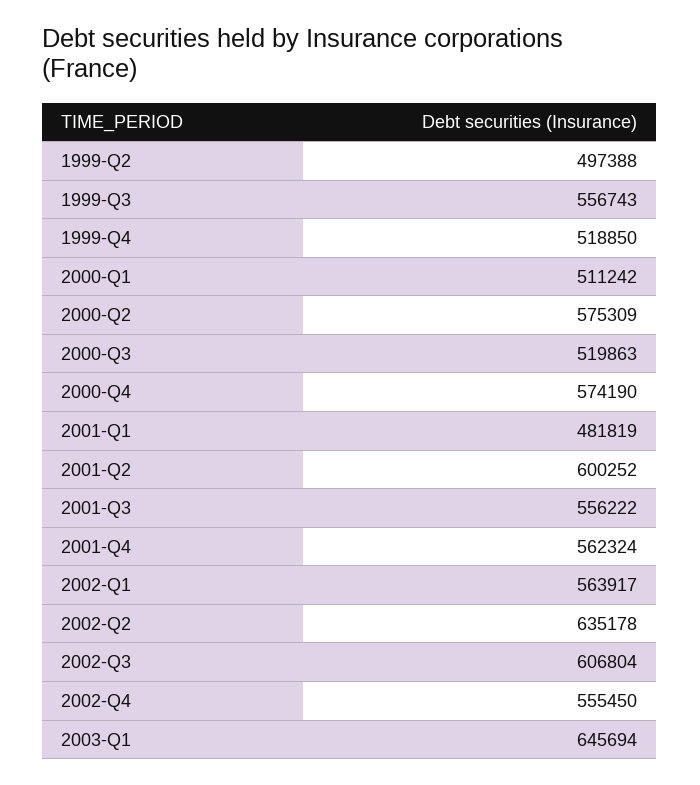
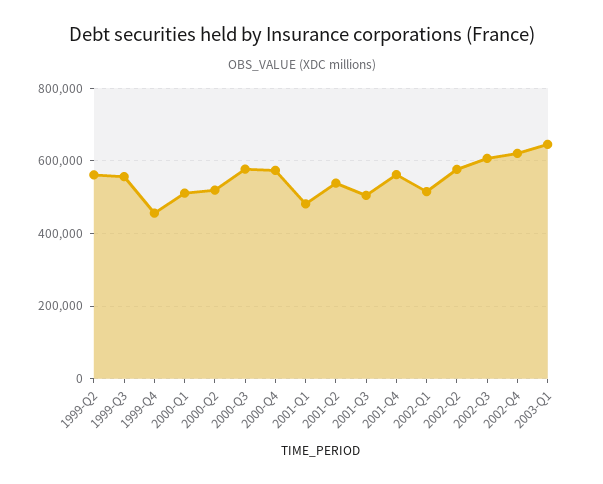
  {
-   "1999-Q2": 497388,
+   "1999-Q2": 560000,
    "1999-Q3": 556743,
-   "1999-Q4": 518850,
+   "1999-Q4": 460000,
    "2000-Q1": 511242,
-   "2000-Q2": 575309,
+   "2000-Q2": 520000,
-   "2000-Q3": 519863,
+   "2000-Q3": 580000,
    "2000-Q4": 574190,
    "2001-Q1": 481819,
-   "2001-Q2": 600252,
+   "2001-Q2": 540000,
-   "2001-Q3": 556222,
+   "2001-Q3": 500000,
    "2001-Q4": 562324,
-   "2002-Q1": 563917,
+   "2002-Q1": 520000,
-   "2002-Q2": 635178,
+   "2002-Q2": 580000,
    "2002-Q3": 606804,
-   "2002-Q4": 555450,
+   "2002-Q4": 620000,
    "2003-Q1": 645694
  }

